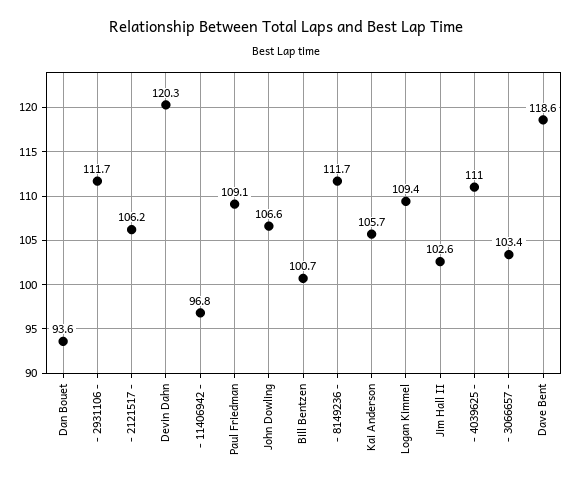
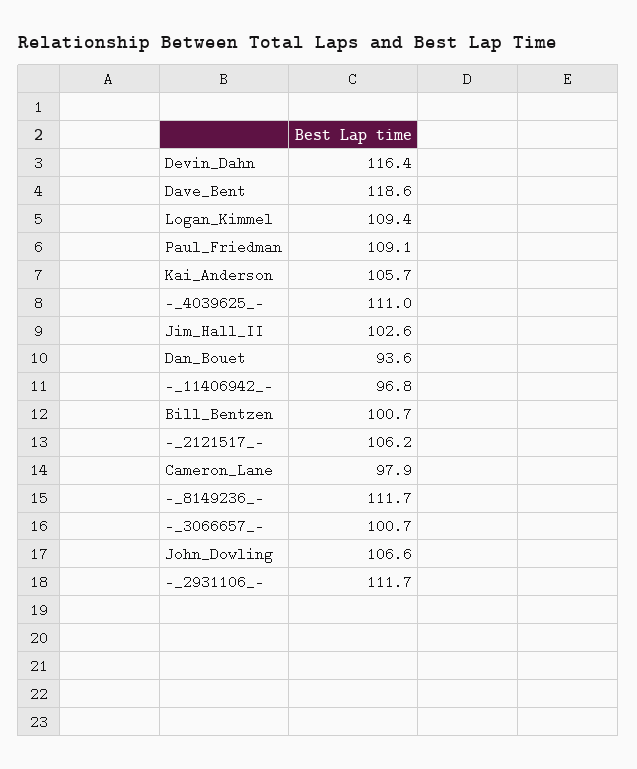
  {
    "Dan Bouet": 93.6,
    "- 2931106 -": 111.7,
    "- 2121517 -": 106.2,
-   "Devin Dahn": 120.3,
+   "Devin Dahn": 116.4,
    "- 11406942 -": 96.8,
    "Paul Friedman": 109.1,
    "John Dowling": 106.6,
    "Bill Bentzen": 100.7,
    "- 8149236 -": 111.7,
    "Kai Anderson": 105.7,
    "Logan Kimmel": 109.4,
    "Jim Hall II": 102.6,
    "- 4039625 -": 111,
-   "- 3066657 -": 103.4,
+   "- 3066657 -": 100.7,
-   "Dave Bent": 118.6
+   "Dave Bent": 118.6,
+   "Cameron_Lane": 97.9
  }

